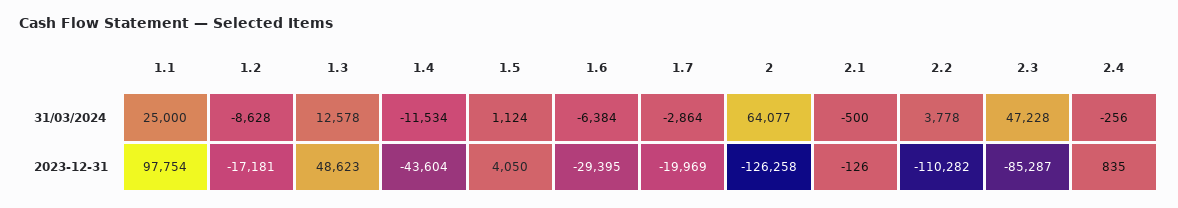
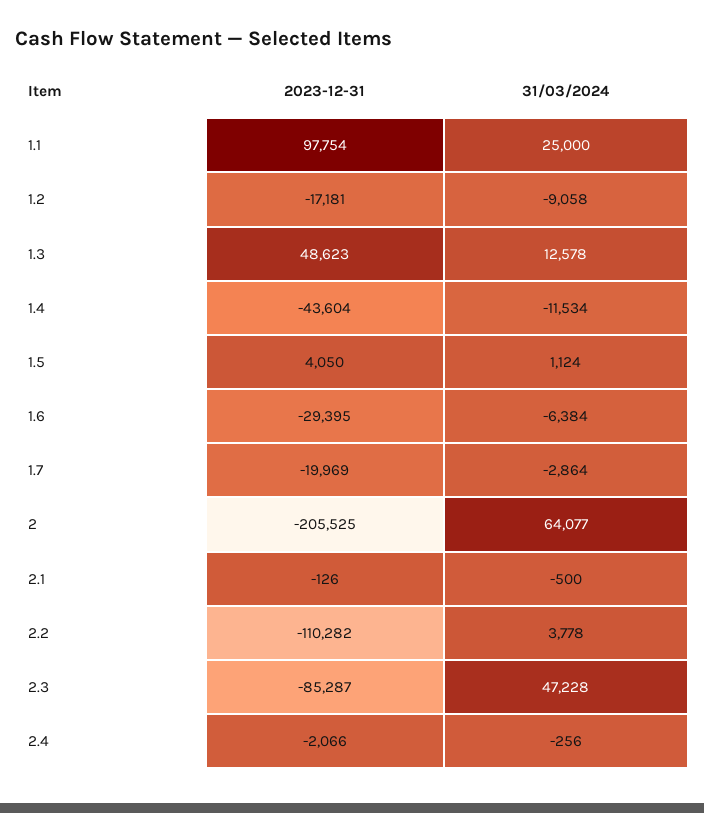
  {
    "1.1": {
      "31/03/2024": 25000,
      "2023-12-31": 97754
    },
    "1.2": {
-     "31/03/2024": -8628,
+     "31/03/2024": -9058,
      "2023-12-31": -17181
    },
    "1.3": {
      "31/03/2024": 12578,
      "2023-12-31": 48623
    },
    "1.4": {
      "31/03/2024": -11534,
      "2023-12-31": -43604
    },
    "1.5": {
      "31/03/2024": 1124,
      "2023-12-31": 4050
    },
    "1.6": {
      "31/03/2024": -6384,
      "2023-12-31": -29395
    },
    "1.7": {
      "31/03/2024": -2864,
      "2023-12-31": -19969
    },
    "2": {
      "31/03/2024": 64077,
-     "2023-12-31": -126258
+     "2023-12-31": -205525
    },
    "2.1": {
      "31/03/2024": -500,
      "2023-12-31": -126
    },
    "2.2": {
      "31/03/2024": 3778,
      "2023-12-31": -110282
    },
    "2.3": {
      "31/03/2024": 47228,
      "2023-12-31": -85287
    },
    "2.4": {
      "31/03/2024": -256,
-     "2023-12-31": 835
+     "2023-12-31": -2066
    }
  }

